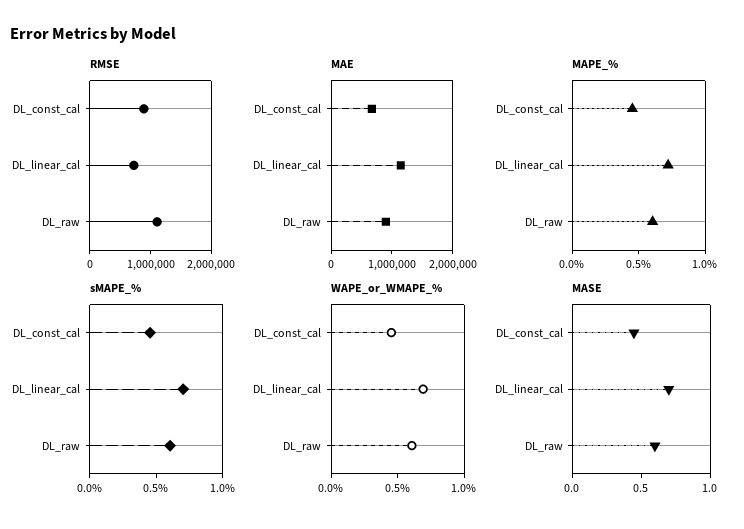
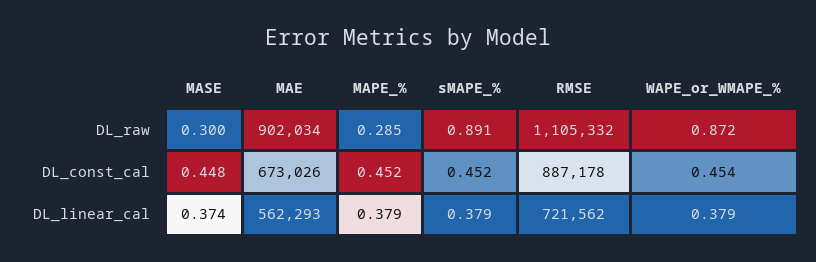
  {
    "RMSE": {
      "DL_const_cal": 887178,
      "DL_linear_cal": 721562,
      "DL_raw": 1105332
    },
    "MAE": {
      "DL_const_cal": 673026,
-     "DL_linear_cal": 1200000,
+     "DL_linear_cal": 562293,
      "DL_raw": 902034
    },
    "MAPE_%": {
      "DL_const_cal": 0.452,
-     "DL_linear_cal": 0.7,
+     "DL_linear_cal": 0.379,
-     "DL_raw": 0.6
+     "DL_raw": 0.285
    },
    "sMAPE_%": {
      "DL_const_cal": 0.452,
-     "DL_linear_cal": 0.7,
+     "DL_linear_cal": 0.379,
-     "DL_raw": 0.6
+     "DL_raw": 0.891
    },
    "WAPE_or_WMAPE_%": {
      "DL_const_cal": 0.454,
-     "DL_linear_cal": 0.7,
+     "DL_linear_cal": 0.379,
-     "DL_raw": 0.6
+     "DL_raw": 0.872
    },
    "MASE": {
      "DL_const_cal": 0.448,
-     "DL_linear_cal": 0.7,
+     "DL_linear_cal": 0.374,
-     "DL_raw": 0.6
+     "DL_raw": 0.3
    }
  }

